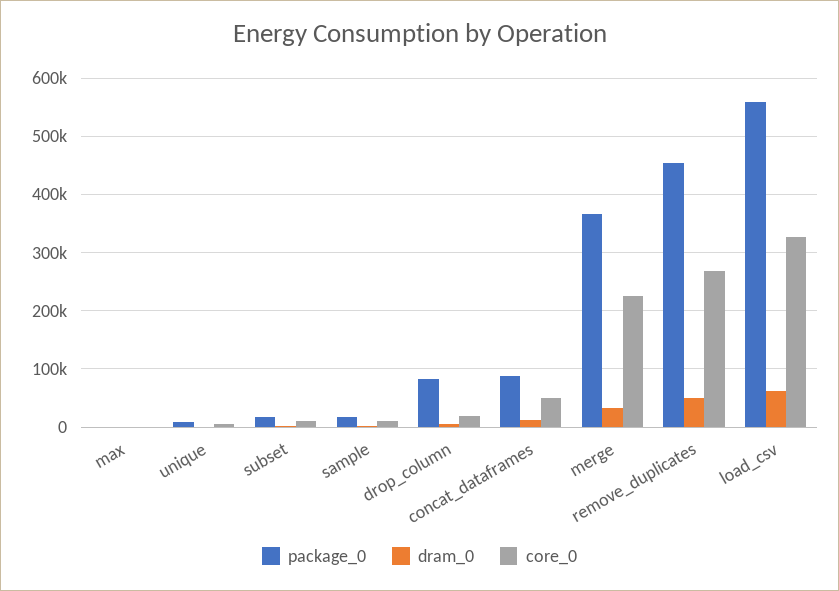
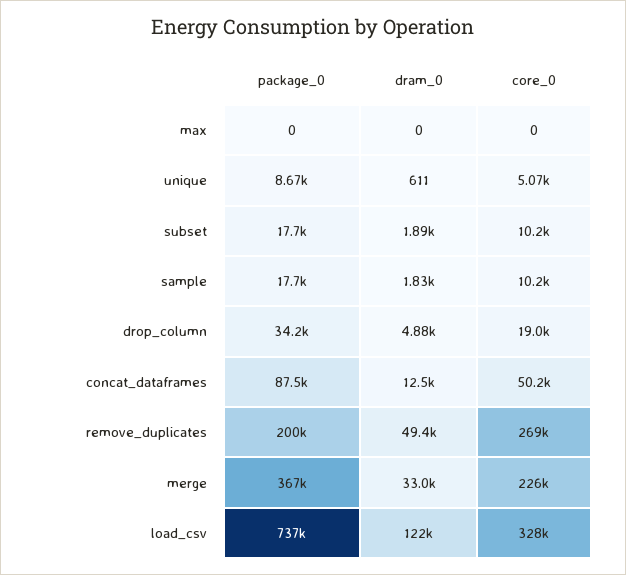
  {
    "package_0": {
      "max": 0,
      "unique": 8670,
      "subset": 17700,
      "sample": 17700,
-     "drop_column": 80000,
+     "drop_column": 34200,
      "concat_dataframes": 87500,
      "merge": 367000,
-     "remove_duplicates": 460000,
+     "remove_duplicates": 200000,
-     "load_csv": 560000
+     "load_csv": 737000
    },
    "dram_0": {
      "max": 0,
      "unique": 611,
      "subset": 1890,
      "sample": 1830,
      "drop_column": 4880,
      "concat_dataframes": 12500,
      "merge": 33000,
      "remove_duplicates": 49400,
-     "load_csv": 60000
+     "load_csv": 122000
    },
    "core_0": {
      "max": 0,
      "unique": 5070,
      "subset": 10200,
      "sample": 10200,
      "drop_column": 19000,
      "concat_dataframes": 50200,
      "merge": 226000,
      "remove_duplicates": 269000,
      "load_csv": 328000
    }
  }

